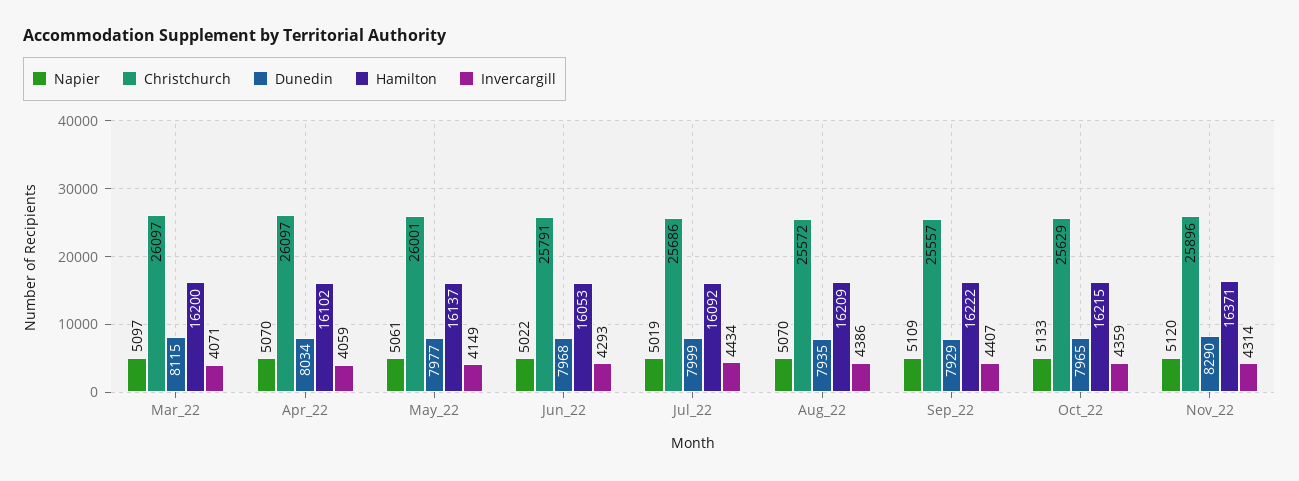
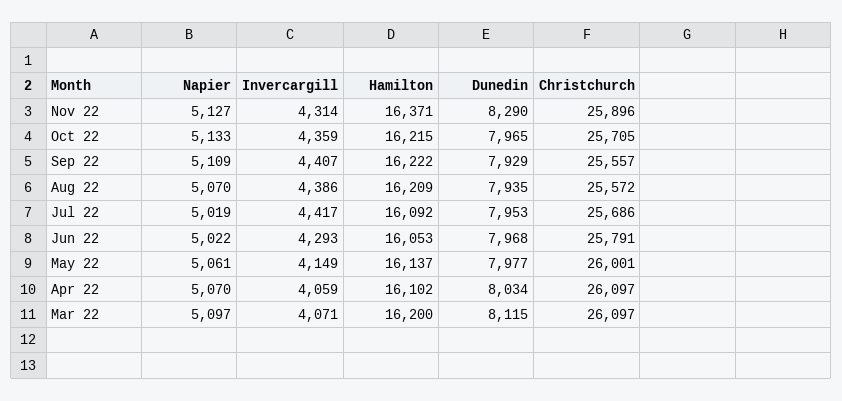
  {
    "Napier": {
      "Mar_22": 5097,
      "Apr_22": 5070,
      "May_22": 5061,
      "Jun_22": 5022,
      "Jul_22": 5019,
      "Aug_22": 5070,
      "Sep_22": 5109,
      "Oct_22": 5133,
-     "Nov_22": 5120
+     "Nov_22": 5127
    },
    "Christchurch": {
      "Mar_22": 26097,
      "Apr_22": 26097,
      "May_22": 26001,
      "Jun_22": 25791,
      "Jul_22": 25686,
      "Aug_22": 25572,
      "Sep_22": 25557,
-     "Oct_22": 25629,
+     "Oct_22": 25705,
      "Nov_22": 25896
    },
    "Dunedin": {
      "Mar_22": 8115,
      "Apr_22": 8034,
      "May_22": 7977,
      "Jun_22": 7968,
-     "Jul_22": 7999,
+     "Jul_22": 7953,
      "Aug_22": 7935,
      "Sep_22": 7929,
      "Oct_22": 7965,
      "Nov_22": 8290
    },
    "Hamilton": {
      "Mar_22": 16200,
      "Apr_22": 16102,
      "May_22": 16137,
      "Jun_22": 16053,
      "Jul_22": 16092,
      "Aug_22": 16209,
      "Sep_22": 16222,
      "Oct_22": 16215,
      "Nov_22": 16371
    },
    "Invercargill": {
      "Mar_22": 4071,
      "Apr_22": 4059,
      "May_22": 4149,
      "Jun_22": 4293,
-     "Jul_22": 4434,
+     "Jul_22": 4417,
      "Aug_22": 4386,
      "Sep_22": 4407,
      "Oct_22": 4359,
      "Nov_22": 4314
    }
  }

